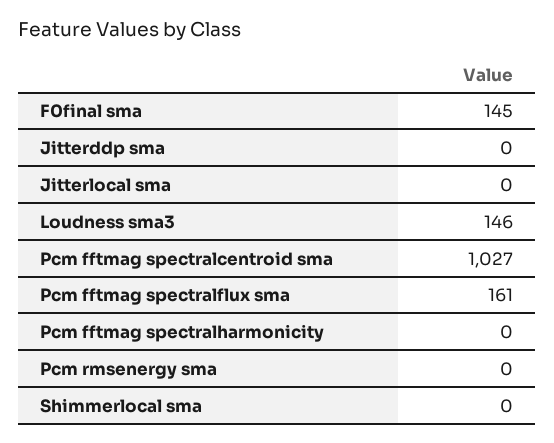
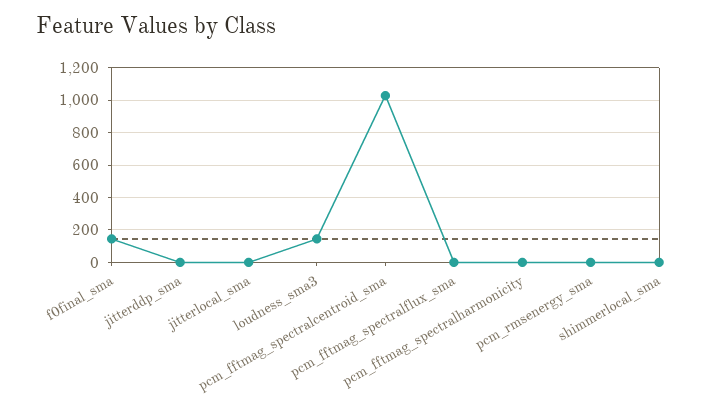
  {
    "F0final sma": 145,
    "Jitterddp sma": 0,
    "Jitterlocal sma": 0,
    "Loudness sma3": 146,
    "Pcm fftmag spectralcentroid sma": 1027,
-   "Pcm fftmag spectralflux sma": 161,
+   "Pcm fftmag spectralflux sma": 0,
    "Pcm fftmag spectralharmonicity": 0,
    "Pcm rmsenergy sma": 0,
    "Shimmerlocal sma": 0
  }

